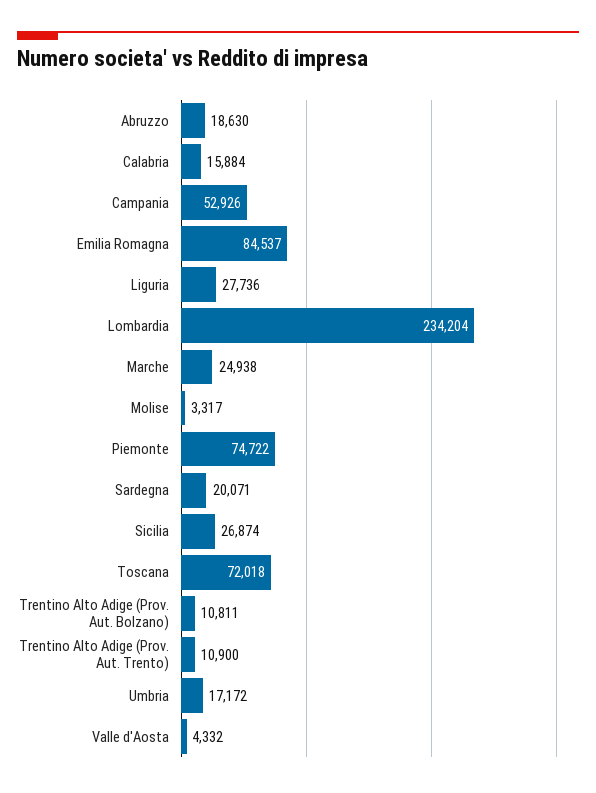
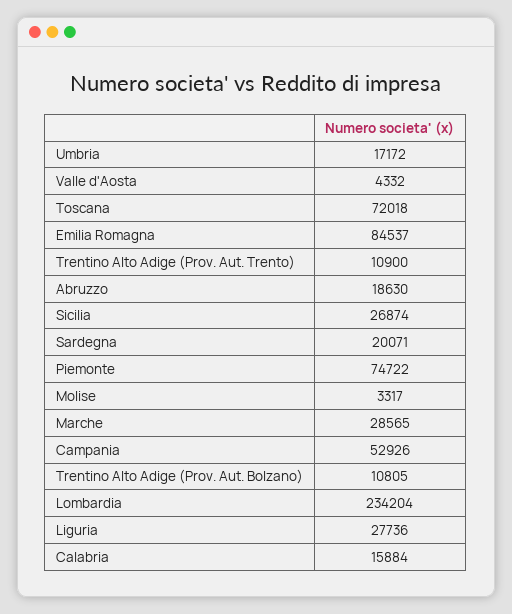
  {
    "Abruzzo": 18630,
    "Calabria": 15884,
    "Campania": 52926,
    "Emilia Romagna": 84537,
    "Liguria": 27736,
    "Lombardia": 234204,
-   "Marche": 24938,
+   "Marche": 28565,
    "Molise": 3317,
    "Piemonte": 74722,
    "Sardegna": 20071,
    "Sicilia": 26874,
    "Toscana": 72018,
-   "Trentino Alto Adige (Prov. Aut. Bolzano)": 10811,
+   "Trentino Alto Adige (Prov. Aut. Bolzano)": 10805,
    "Trentino Alto Adige (Prov. Aut. Trento)": 10900,
    "Umbria": 17172,
    "Valle d'Aosta": 4332
  }

